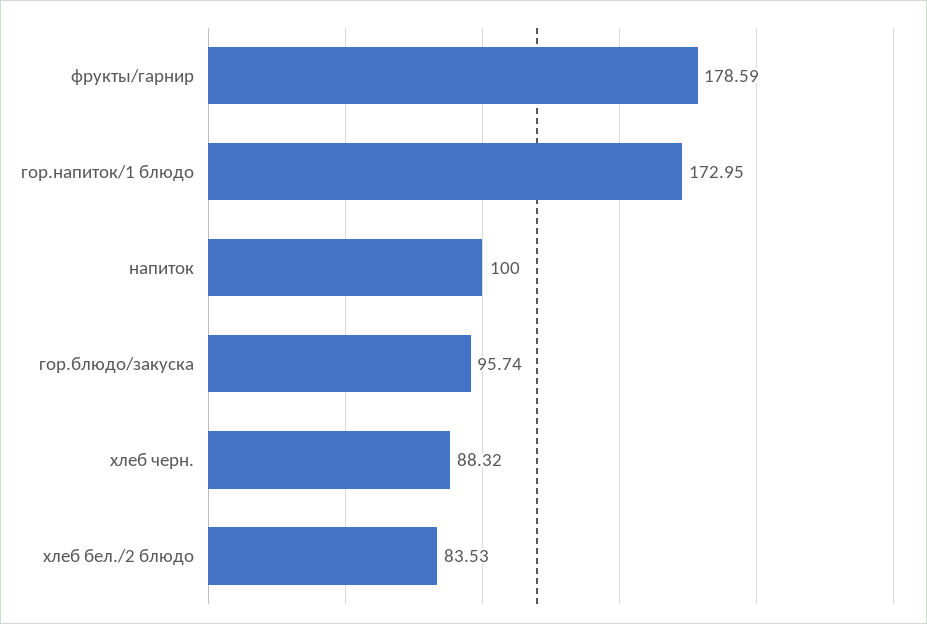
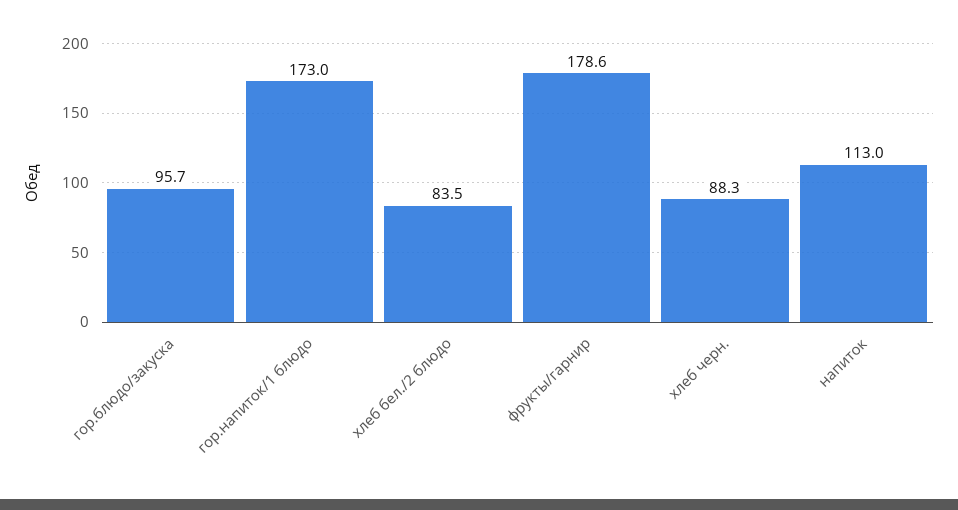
  {
    "фрукты/гарнир": 178.59,
    "гор.напиток/1 блюдо": 172.95,
-   "напиток": 100,
+   "напиток": 113,
    "гор.блюдо/закуска": 95.74,
    "хлеб черн.": 88.32,
    "хлеб бел./2 блюдо": 83.53
  }

